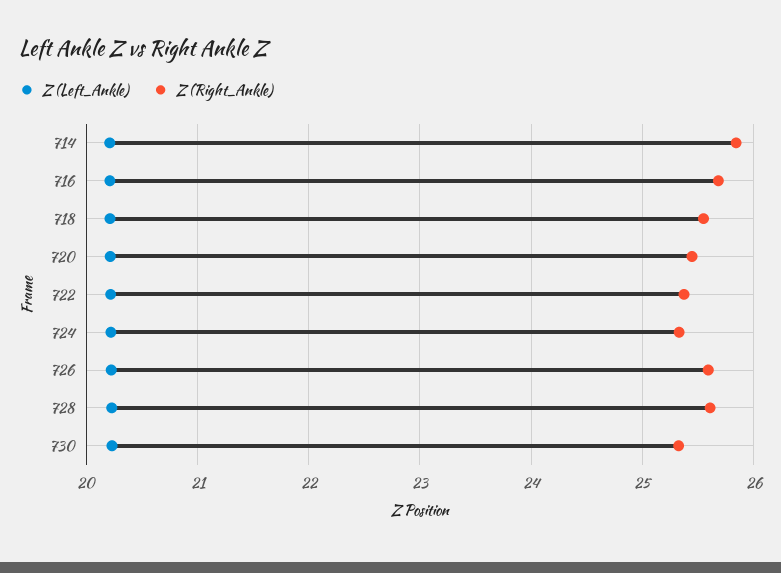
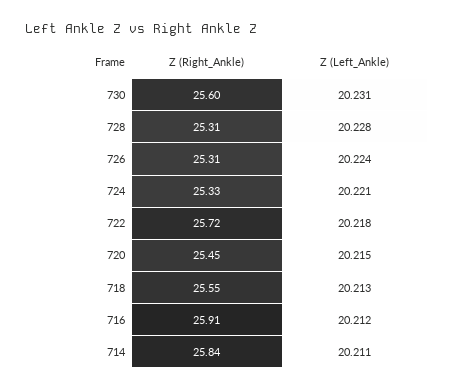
  {
    "Z (Left_Ankle)": {
      "714": 20.211,
      "716": 20.212,
      "718": 20.213,
      "720": 20.215,
      "722": 20.218,
      "724": 20.221,
      "726": 20.224,
      "728": 20.228,
      "730": 20.231
    },
    "Z (Right_Ankle)": {
      "714": 25.84,
-     "716": 25.7,
+     "716": 25.91,
      "718": 25.55,
      "720": 25.45,
-     "722": 25.4,
+     "722": 25.72,
      "724": 25.33,
-     "726": 25.6,
+     "726": 25.31,
-     "728": 25.6,
+     "728": 25.31,
-     "730": 25.3
+     "730": 25.6
    }
  }

